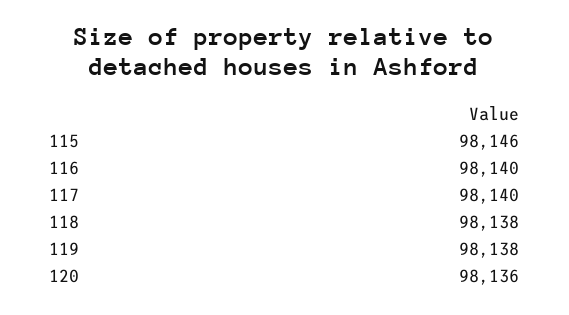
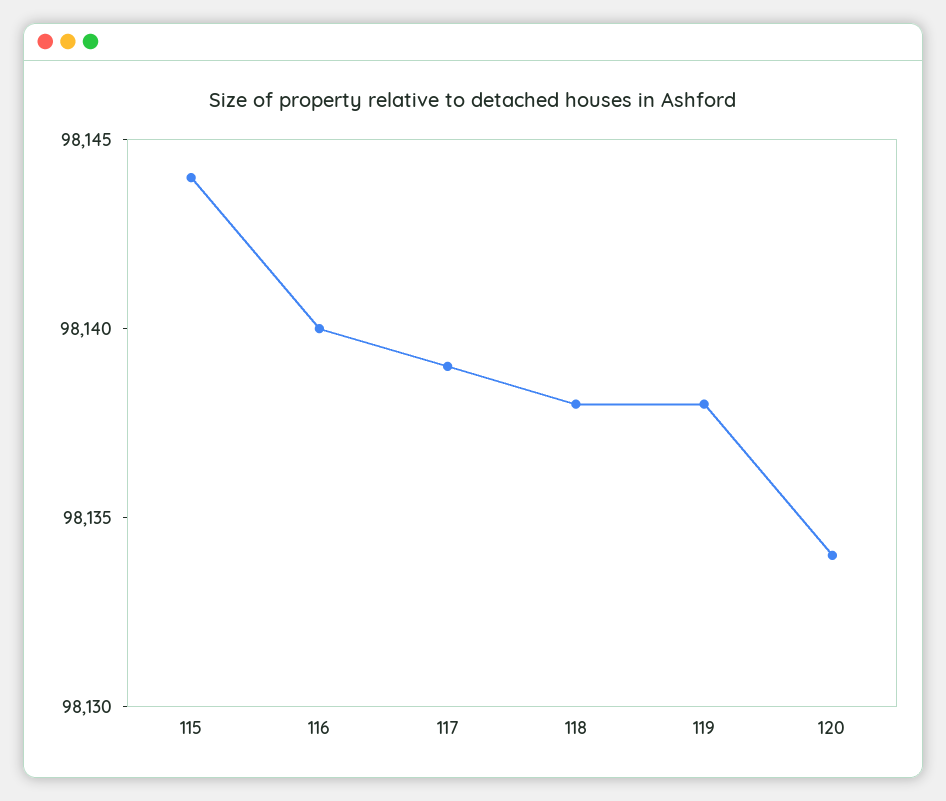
  {
-   "115": 98146,
+   "115": 98144,
    "116": 98140,
-   "117": 98140,
+   "117": 98139,
    "118": 98138,
    "119": 98138,
-   "120": 98136
+   "120": 98134
  }

